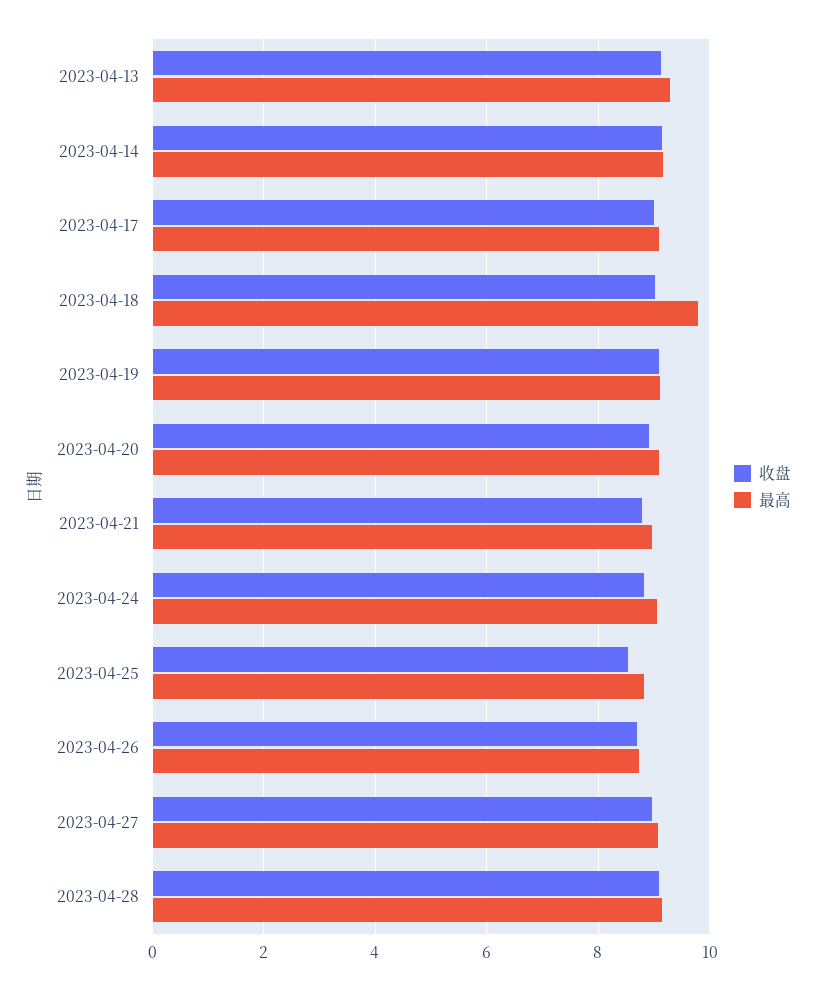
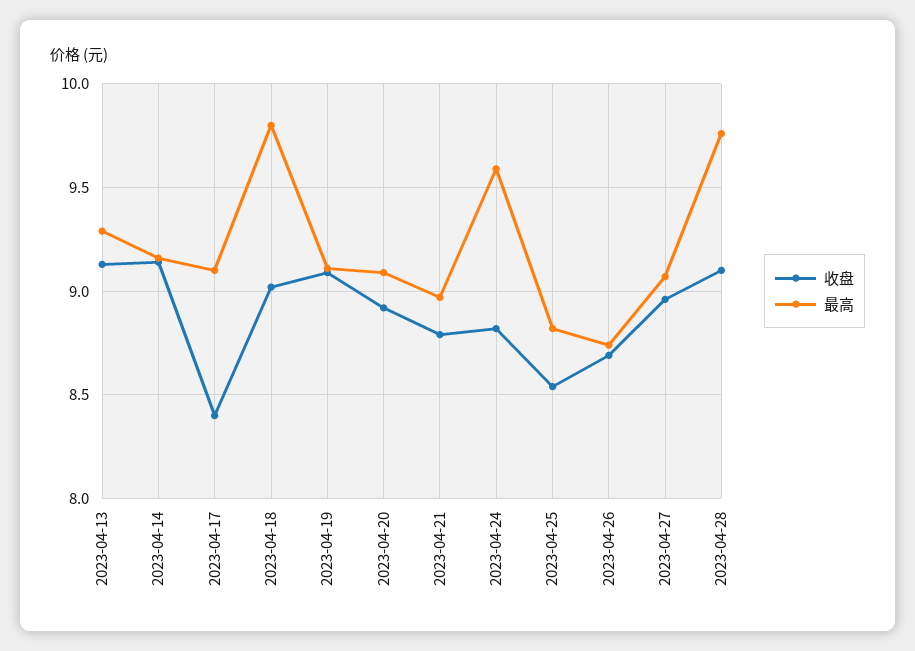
  {
    "收盘": {
      "2023-04-13": 9.15,
      "2023-04-14": 9.15,
-     "2023-04-17": 9,
+     "2023-04-17": 8.4,
      "2023-04-18": 9,
      "2023-04-19": 9.1,
      "2023-04-20": 8.9,
      "2023-04-21": 8.8,
      "2023-04-24": 8.8,
      "2023-04-25": 8.55,
      "2023-04-26": 8.7,
      "2023-04-27": 8.95,
      "2023-04-28": 9.1
    },
    "最高": {
      "2023-04-13": 9.3,
      "2023-04-14": 9.15,
      "2023-04-17": 9.1,
      "2023-04-18": 9.8,
      "2023-04-19": 9.1,
      "2023-04-20": 9.1,
      "2023-04-21": 8.95,
-     "2023-04-24": 9,
+     "2023-04-24": 9.6,
      "2023-04-25": 8.8,
      "2023-04-26": 8.75,
      "2023-04-27": 9.05,
-     "2023-04-28": 9.2
+     "2023-04-28": 9.75
    }
  }

